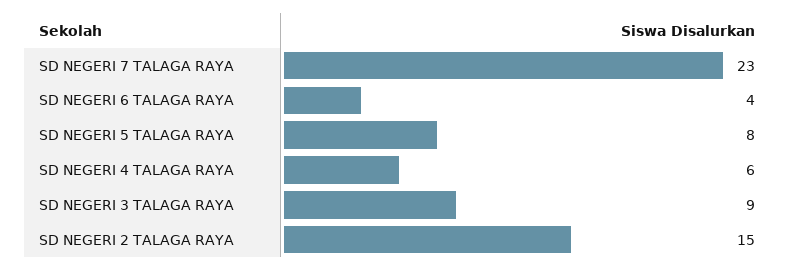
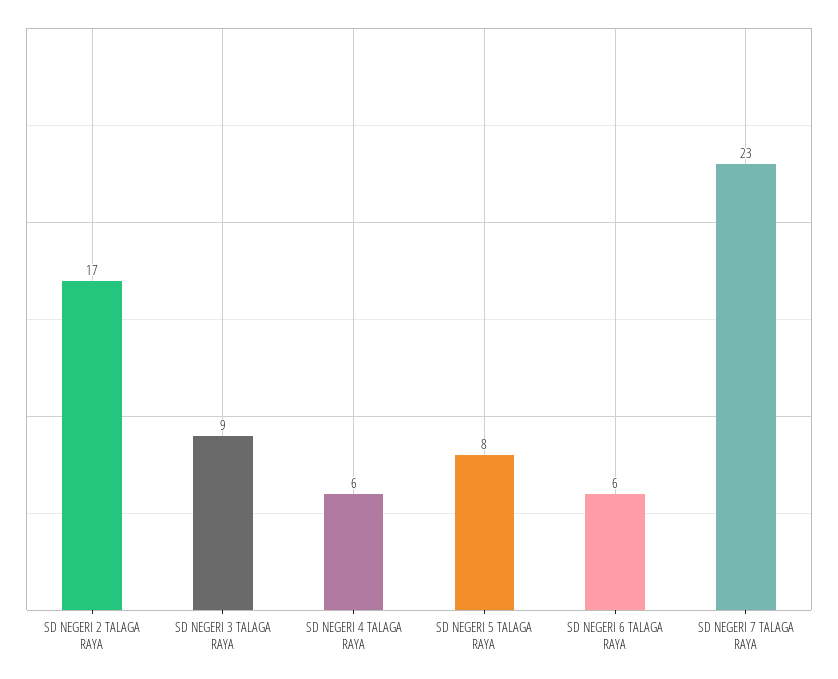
  {
    "SD NEGERI 7 TALAGA RAYA": 23,
-   "SD NEGERI 6 TALAGA RAYA": 4,
+   "SD NEGERI 6 TALAGA RAYA": 6,
    "SD NEGERI 5 TALAGA RAYA": 8,
    "SD NEGERI 4 TALAGA RAYA": 6,
    "SD NEGERI 3 TALAGA RAYA": 9,
-   "SD NEGERI 2 TALAGA RAYA": 15
+   "SD NEGERI 2 TALAGA RAYA": 17
  }

